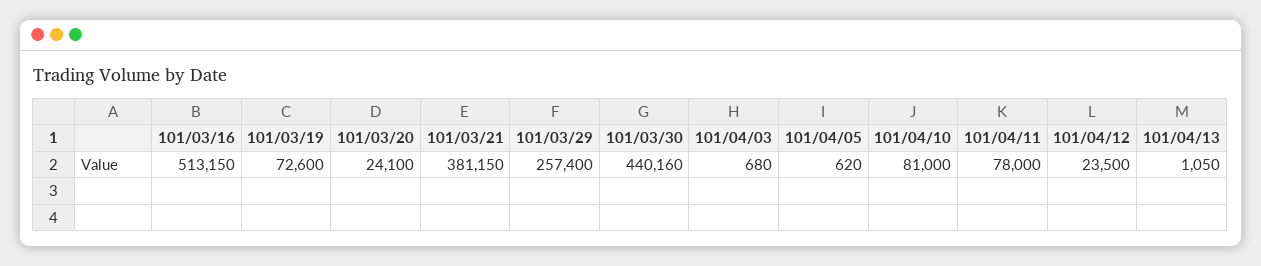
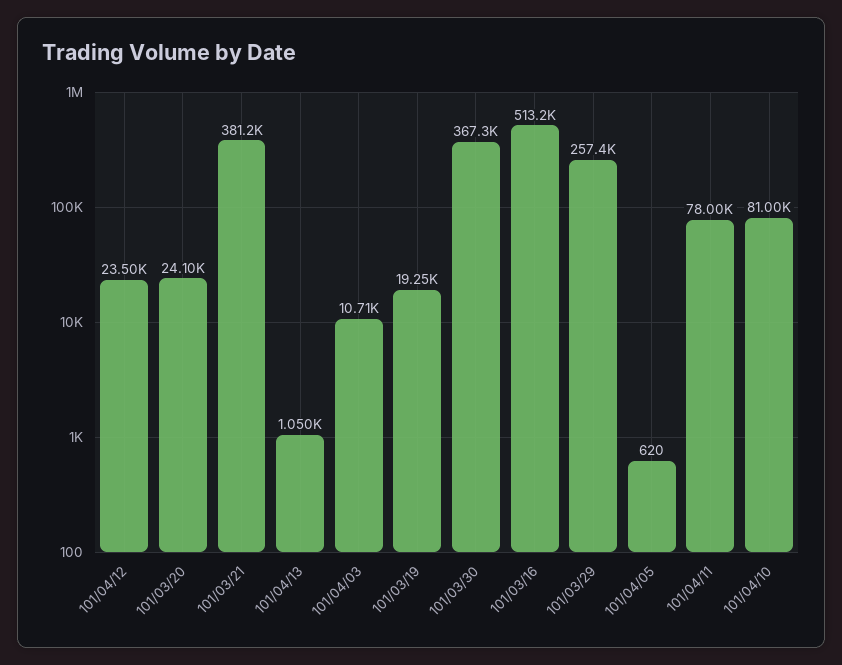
  {
    "101/03/16": 513150,
-   "101/03/19": 72600,
+   "101/03/19": 19250,
    "101/03/20": 24100,
    "101/03/21": 381150,
    "101/03/29": 257400,
-   "101/03/30": 440160,
+   "101/03/30": 367300,
-   "101/04/03": 680,
+   "101/04/03": 10710,
    "101/04/05": 620,
    "101/04/10": 81000,
    "101/04/11": 78000,
    "101/04/12": 23500,
    "101/04/13": 1050
  }

